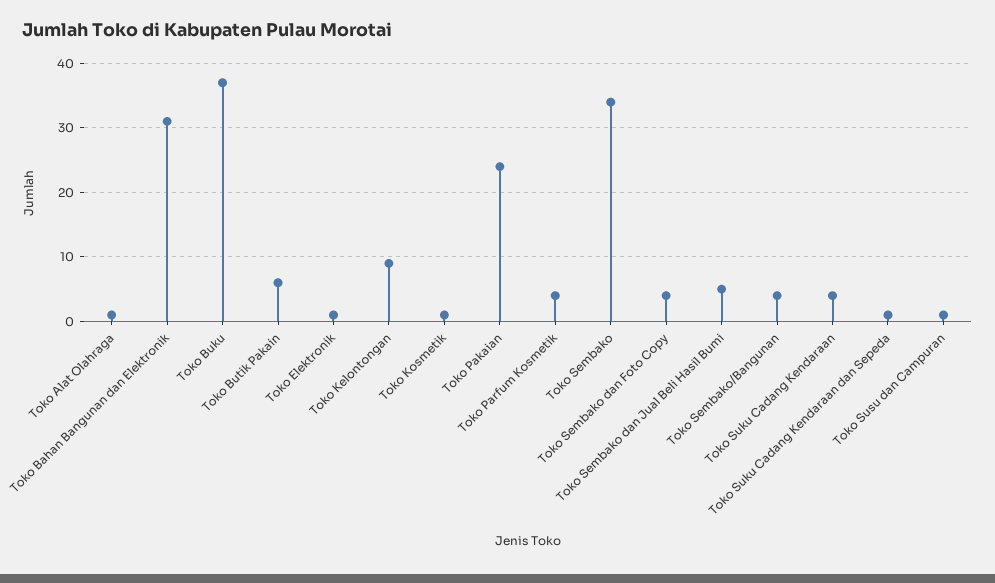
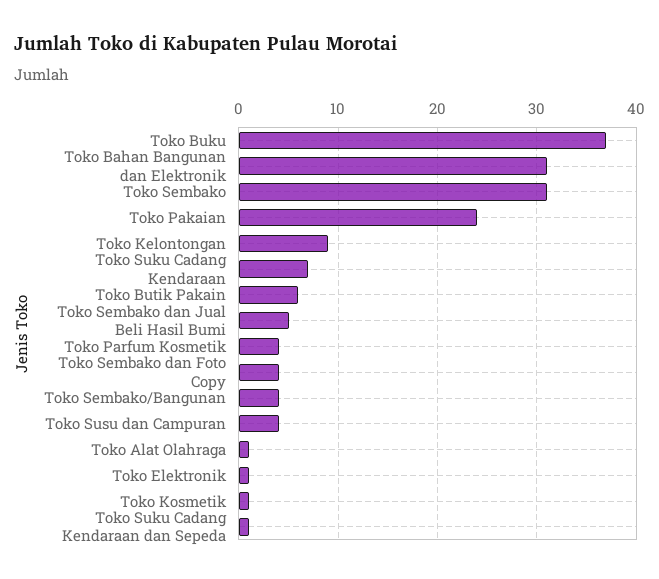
  {
    "Toko Alat Olahraga": 1,
    "Toko Bahan Bangunan dan Elektronik": 31,
    "Toko Buku": 37,
    "Toko Butik Pakain": 6,
    "Toko Elektronik": 1,
    "Toko Kelontongan": 9,
    "Toko Kosmetik": 1,
    "Toko Pakaian": 24,
    "Toko Parfum Kosmetik": 4,
-   "Toko Sembako": 34,
+   "Toko Sembako": 31,
    "Toko Sembako dan Foto Copy": 4,
    "Toko Sembako dan Jual Beli Hasil Bumi": 5,
    "Toko Sembako/Bangunan": 4,
-   "Toko Suku Cadang Kendaraan": 4,
+   "Toko Suku Cadang Kendaraan": 7,
    "Toko Suku Cadang Kendaraan dan Sepeda": 1,
-   "Toko Susu dan Campuran": 1
+   "Toko Susu dan Campuran": 4
  }

